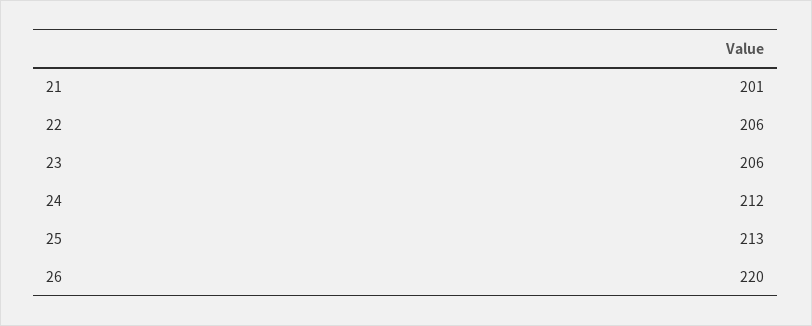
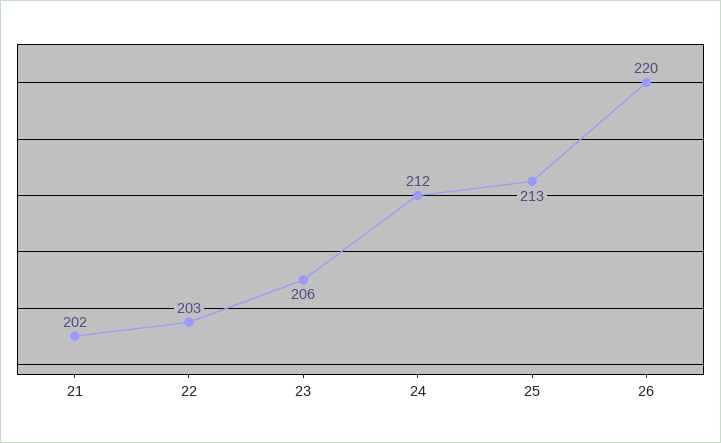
  {
-   "21": 201,
+   "21": 202,
-   "22": 206,
+   "22": 203,
    "23": 206,
    "24": 212,
    "25": 213,
    "26": 220
  }

